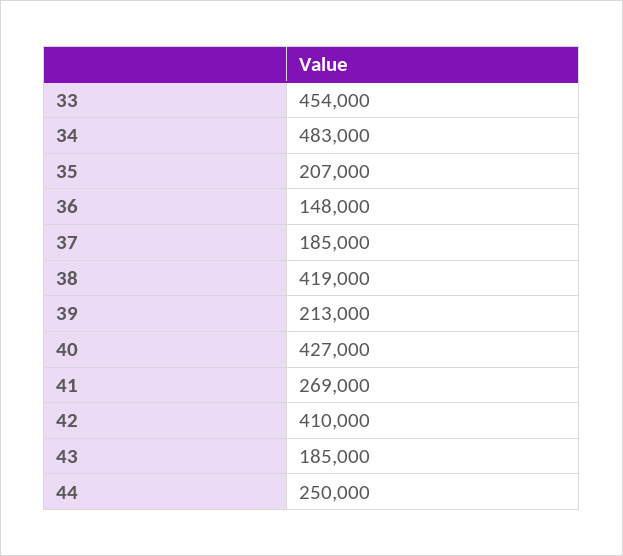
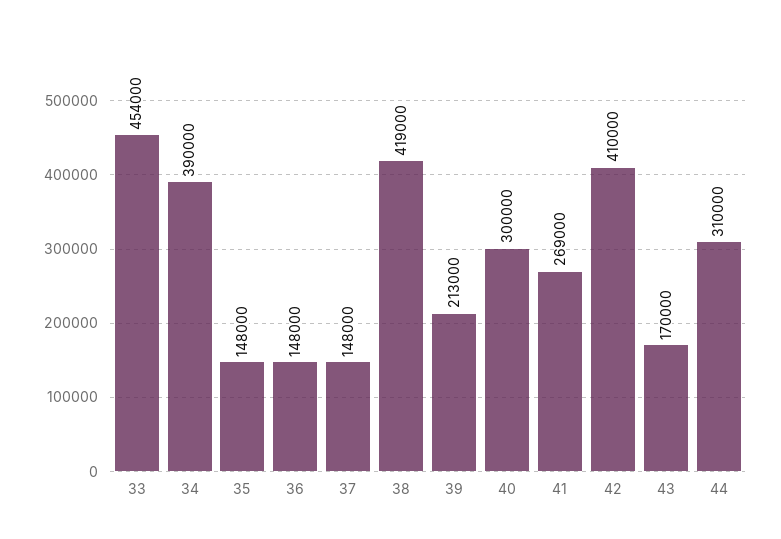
  {
    "33": 454000,
-   "34": 483000,
+   "34": 390000,
-   "35": 207000,
+   "35": 148000,
    "36": 148000,
-   "37": 185000,
+   "37": 148000,
    "38": 419000,
    "39": 213000,
-   "40": 427000,
+   "40": 300000,
    "41": 269000,
    "42": 410000,
-   "43": 185000,
+   "43": 170000,
-   "44": 250000
+   "44": 310000
  }

